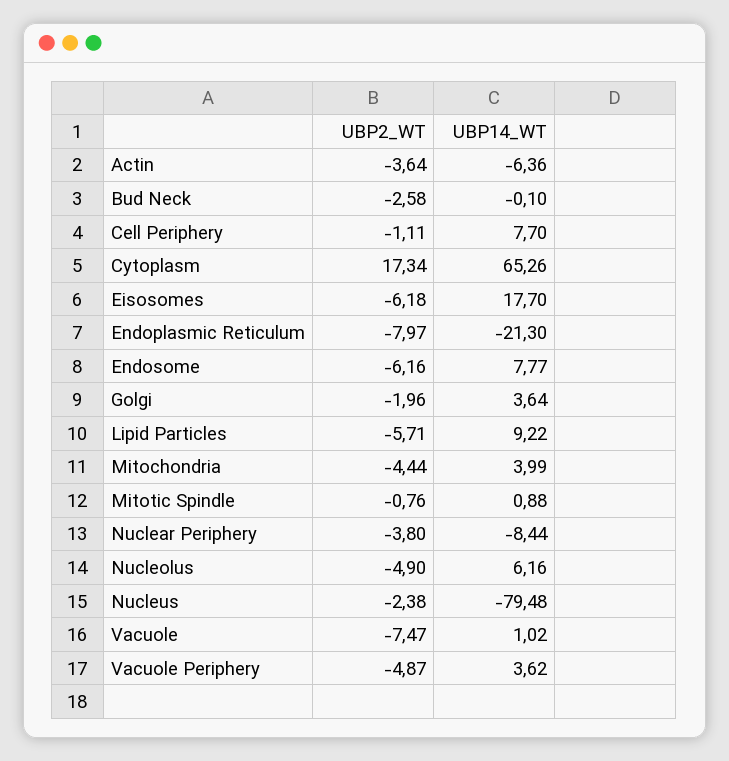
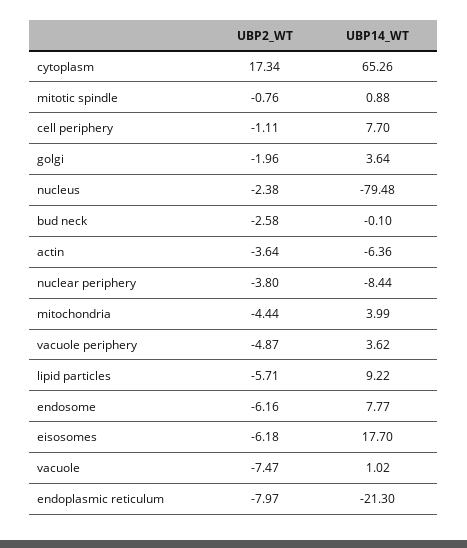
  {
    "UBP2_WT": {
      "Actin": -3.64,
      "Bud Neck": -2.58,
      "Cell Periphery": -1.11,
      "Cytoplasm": 17.34,
      "Eisosomes": -6.18,
      "Endoplasmic Reticulum": -7.97,
      "Endosome": -6.16,
      "Golgi": -1.96,
      "Lipid Particles": -5.71,
      "Mitochondria": -4.44,
      "Mitotic Spindle": -0.76,
      "Nuclear Periphery": -3.8,
-     "Nucleolus": -4.9,
      "Nucleus": -2.38,
      "Vacuole": -7.47,
      "Vacuole Periphery": -4.87
    },
    "UBP14_WT": {
      "Actin": -6.36,
      "Bud Neck": -0.1,
      "Cell Periphery": 7.7,
      "Cytoplasm": 65.26,
      "Eisosomes": 17.7,
      "Endoplasmic Reticulum": -21.3,
      "Endosome": 7.77,
      "Golgi": 3.64,
      "Lipid Particles": 9.22,
      "Mitochondria": 3.99,
      "Mitotic Spindle": 0.88,
      "Nuclear Periphery": -8.44,
-     "Nucleolus": 6.16,
      "Nucleus": -79.48,
      "Vacuole": 1.02,
      "Vacuole Periphery": 3.62
    }
  }

